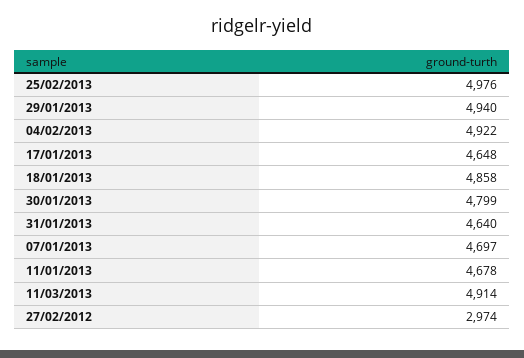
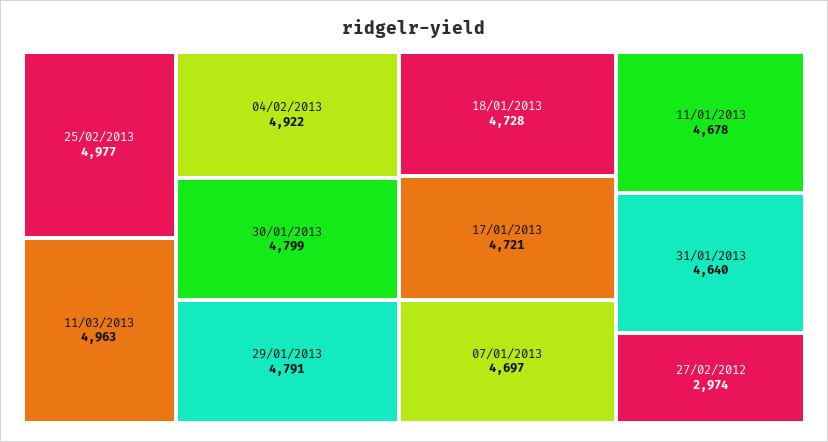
  {
-   "25/02/2013": 4976,
+   "25/02/2013": 4977,
-   "29/01/2013": 4940,
+   "29/01/2013": 4791,
    "04/02/2013": 4922,
-   "17/01/2013": 4648,
+   "17/01/2013": 4721,
-   "18/01/2013": 4858,
+   "18/01/2013": 4728,
    "30/01/2013": 4799,
    "31/01/2013": 4640,
    "07/01/2013": 4697,
    "11/01/2013": 4678,
-   "11/03/2013": 4914,
+   "11/03/2013": 4963,
    "27/02/2012": 2974
  }

